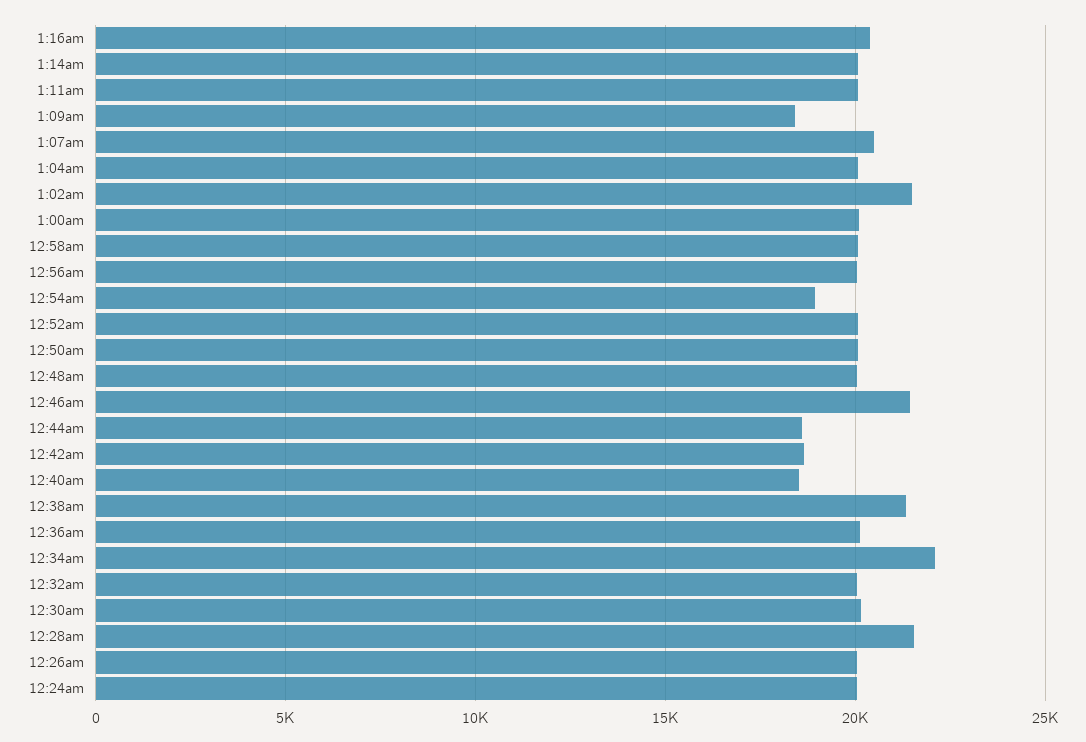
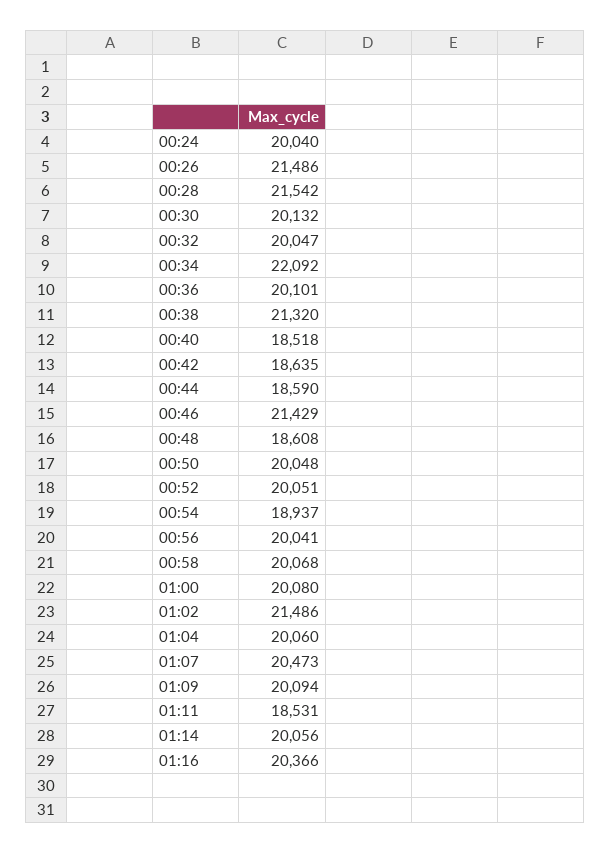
  {
    "1:16am": 20366,
    "1:14am": 20056,
-   "1:11am": 20000,
+   "1:11am": 18531,
-   "1:09am": 18500,
+   "1:09am": 20094,
    "1:07am": 20473,
    "1:04am": 20060,
    "1:02am": 21486,
    "1:00am": 20080,
    "12:58am": 20068,
    "12:56am": 20041,
    "12:54am": 18937,
    "12:52am": 20051,
    "12:50am": 20048,
-   "12:48am": 20000,
+   "12:48am": 18608,
    "12:46am": 21429,
    "12:44am": 18590,
    "12:42am": 18635,
    "12:40am": 18518,
    "12:38am": 21320,
    "12:36am": 20101,
    "12:34am": 22092,
    "12:32am": 20047,
    "12:30am": 20132,
    "12:28am": 21542,
-   "12:26am": 20000,
+   "12:26am": 21486,
    "12:24am": 20040
  }

